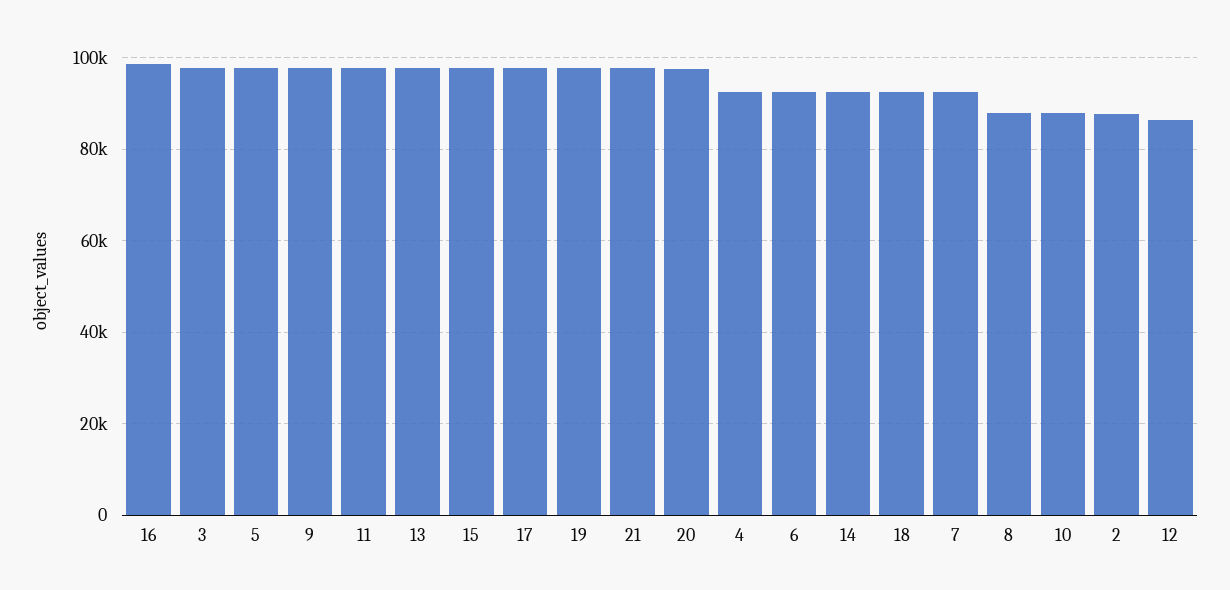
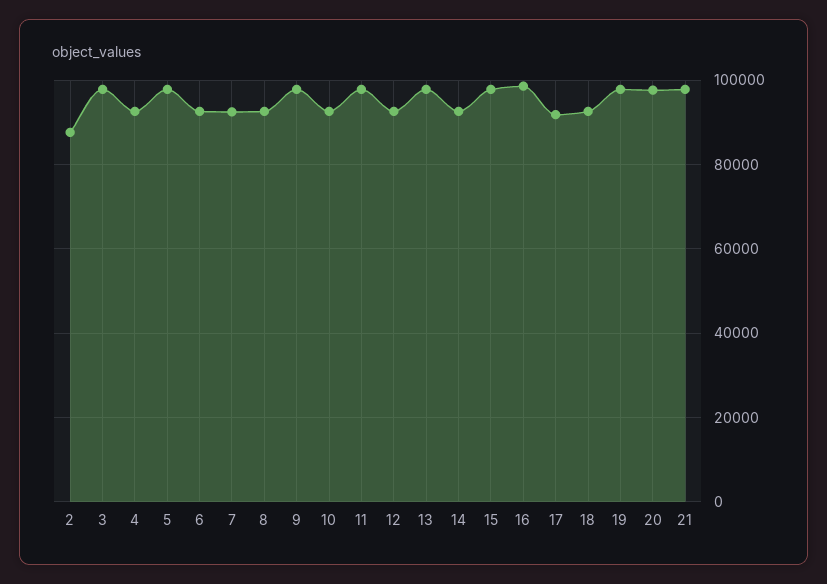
  {
    "16": 98000,
    "3": 98000,
    "5": 98000,
    "9": 98000,
    "11": 98000,
    "13": 98000,
    "15": 98000,
-   "17": 98000,
+   "17": 92000,
    "19": 98000,
    "21": 98000,
    "20": 98000,
    "4": 92000,
    "6": 92000,
    "14": 92000,
    "18": 92000,
    "7": 92000,
-   "8": 88000,
+   "8": 92000,
-   "10": 88000,
+   "10": 92000,
    "2": 88000,
-   "12": 86000
+   "12": 92000
  }

